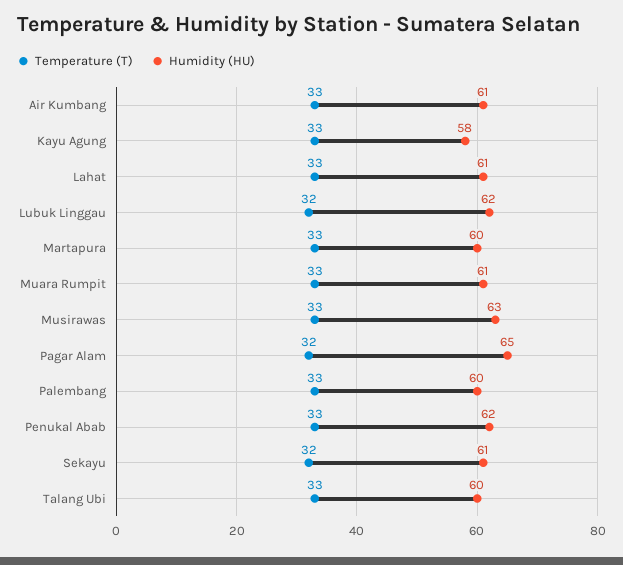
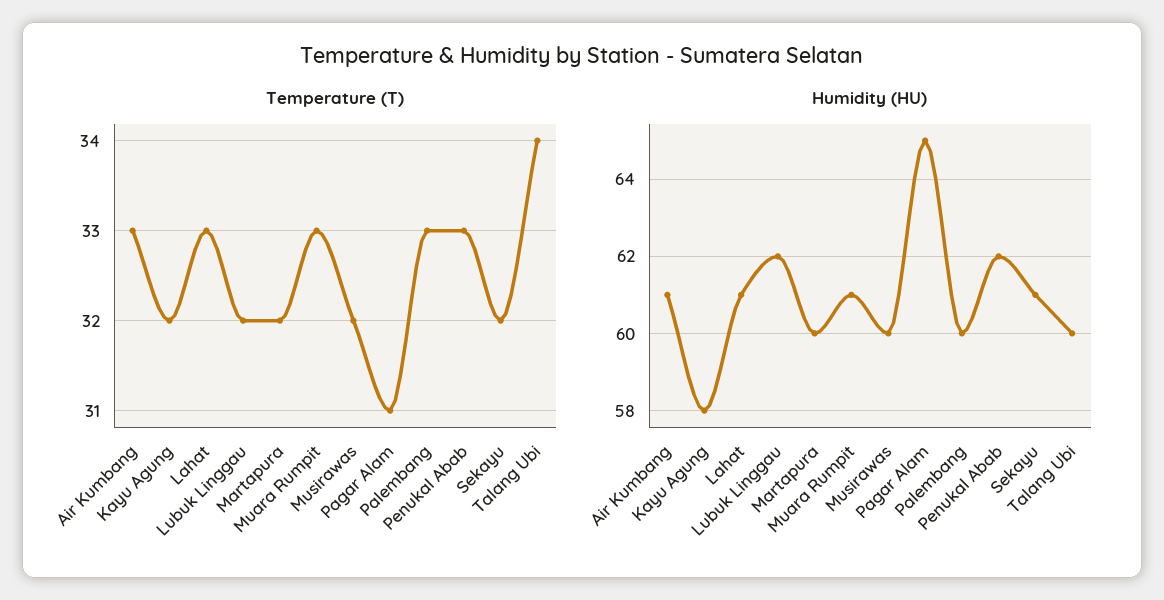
  {
    "Temperature (T)": {
      "Air Kumbang": 33,
-     "Kayu Agung": 33,
+     "Kayu Agung": 32,
      "Lahat": 33,
      "Lubuk Linggau": 32,
-     "Martapura": 33,
+     "Martapura": 32,
      "Muara Rumpit": 33,
-     "Musirawas": 33,
+     "Musirawas": 32,
-     "Pagar Alam": 32,
+     "Pagar Alam": 31,
      "Palembang": 33,
      "Penukal Abab": 33,
      "Sekayu": 32,
-     "Talang Ubi": 33
+     "Talang Ubi": 34
    },
    "Humidity (HU)": {
      "Air Kumbang": 61,
      "Kayu Agung": 58,
      "Lahat": 61,
      "Lubuk Linggau": 62,
      "Martapura": 60,
      "Muara Rumpit": 61,
-     "Musirawas": 63,
+     "Musirawas": 60,
      "Pagar Alam": 65,
      "Palembang": 60,
      "Penukal Abab": 62,
      "Sekayu": 61,
      "Talang Ubi": 60
    }
  }

